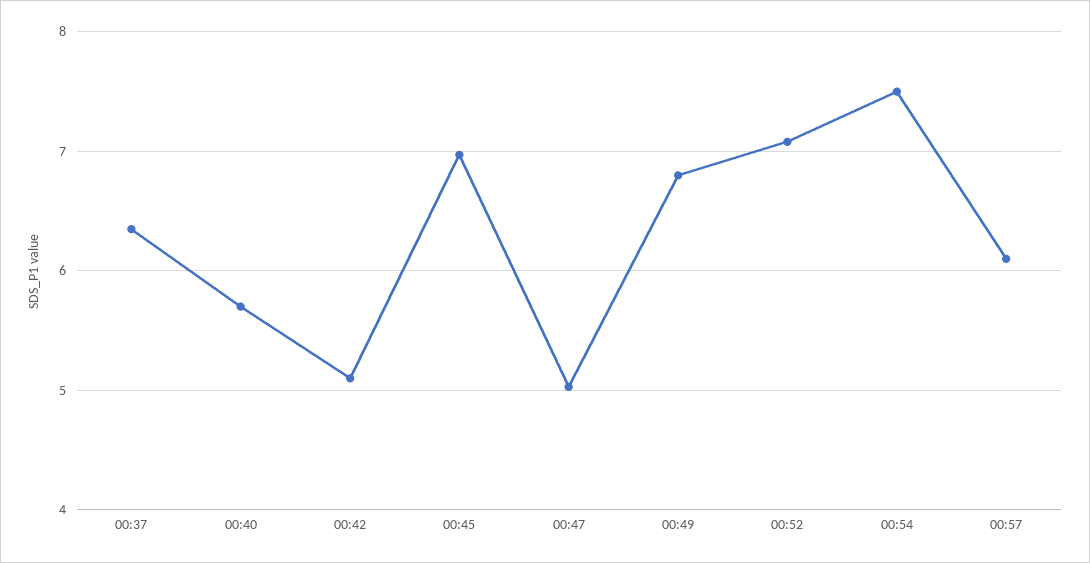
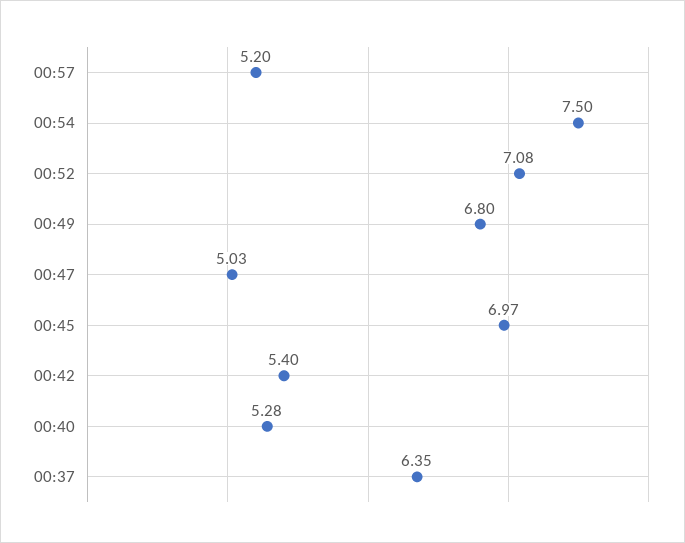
  {
    "00:37": 6.35,
-   "00:40": 5.7,
+   "00:40": 5.28,
-   "00:42": 5.1,
+   "00:42": 5.4,
    "00:45": 6.97,
    "00:47": 5.03,
    "00:49": 6.8,
    "00:52": 7.08,
    "00:54": 7.5,
-   "00:57": 6.1
+   "00:57": 5.2
  }

